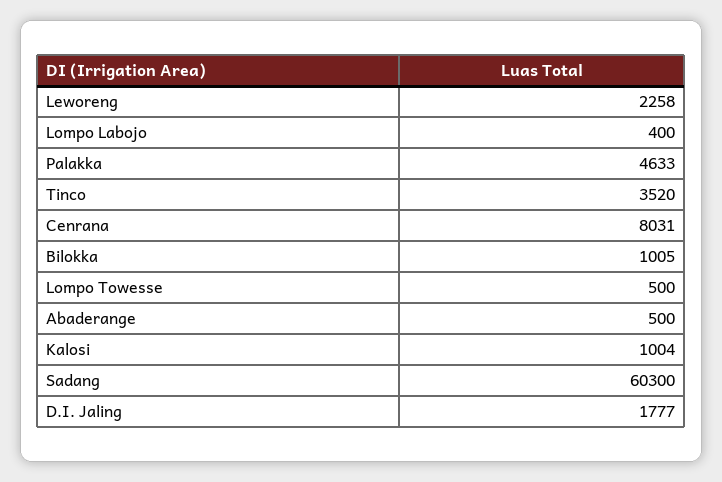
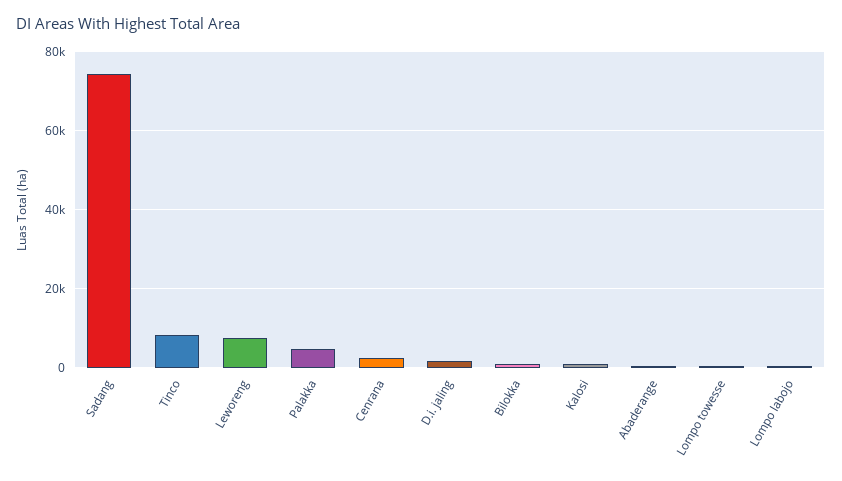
  {
-   "Leworeng": 2258,
+   "Leworeng": 8000,
    "Lompo Labojo": 400,
    "Palakka": 4633,
-   "Tinco": 3520,
+   "Tinco": 8000,
-   "Cenrana": 8031,
+   "Cenrana": 2000,
    "Bilokka": 1005,
    "Lompo Towesse": 500,
    "Abaderange": 500,
    "Kalosi": 1004,
-   "Sadang": 60300,
+   "Sadang": 74000,
    "D.I. Jaling": 1777
  }

